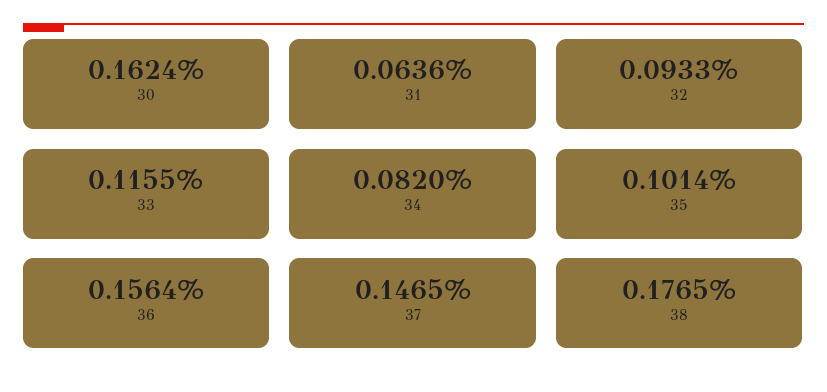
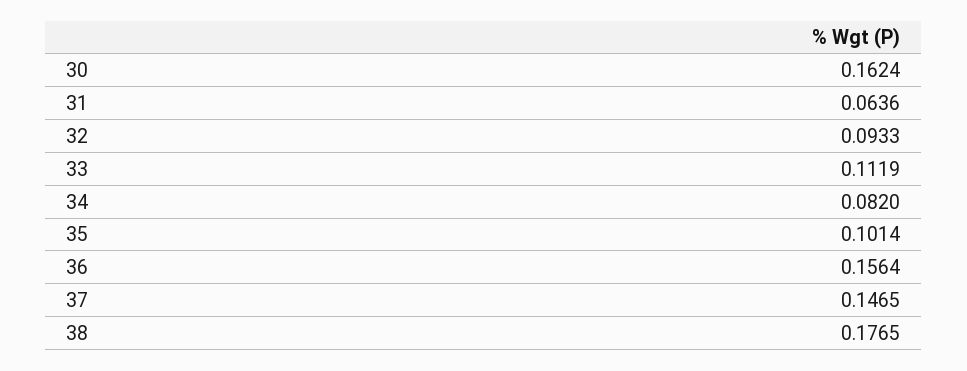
  {
    "30": 0.1624,
    "31": 0.0636,
    "32": 0.0933,
-   "33": 0.1155,
+   "33": 0.1119,
    "34": 0.082,
    "35": 0.1014,
    "36": 0.1564,
    "37": 0.1465,
    "38": 0.1765
  }

